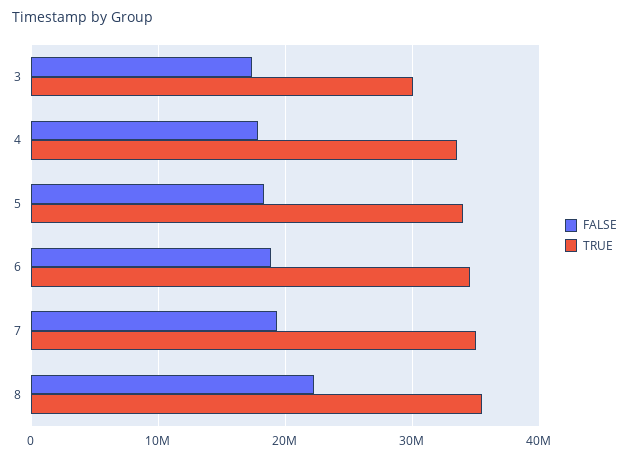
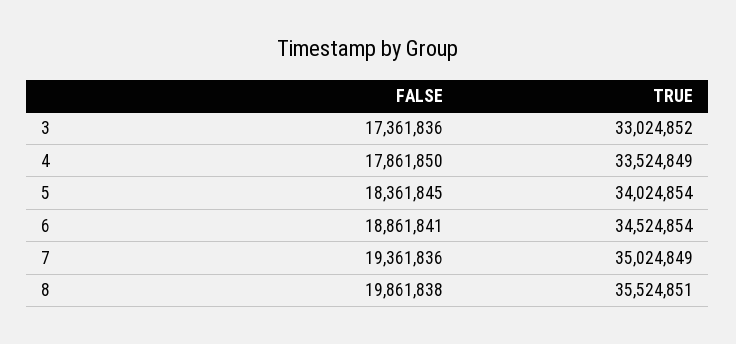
  {
    "FALSE": {
      "3": 17361836,
      "4": 17861850,
      "5": 18361845,
      "6": 18861841,
      "7": 19361836,
-     "8": 22000000
+     "8": 19861838
    },
    "TRUE": {
-     "3": 30000000,
+     "3": 33024852,
      "4": 33524849,
      "5": 34024854,
      "6": 34524854,
      "7": 35024849,
      "8": 35524851
    }
  }

